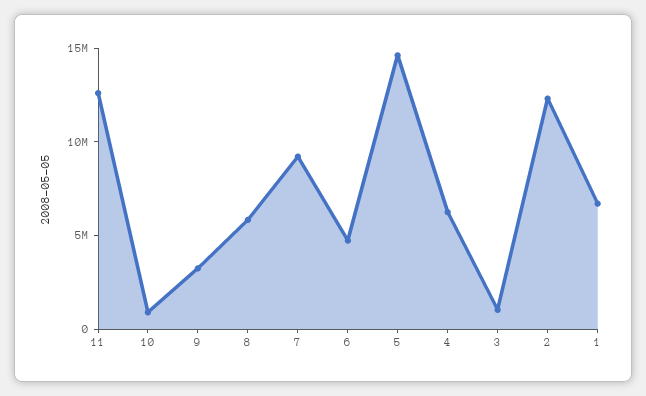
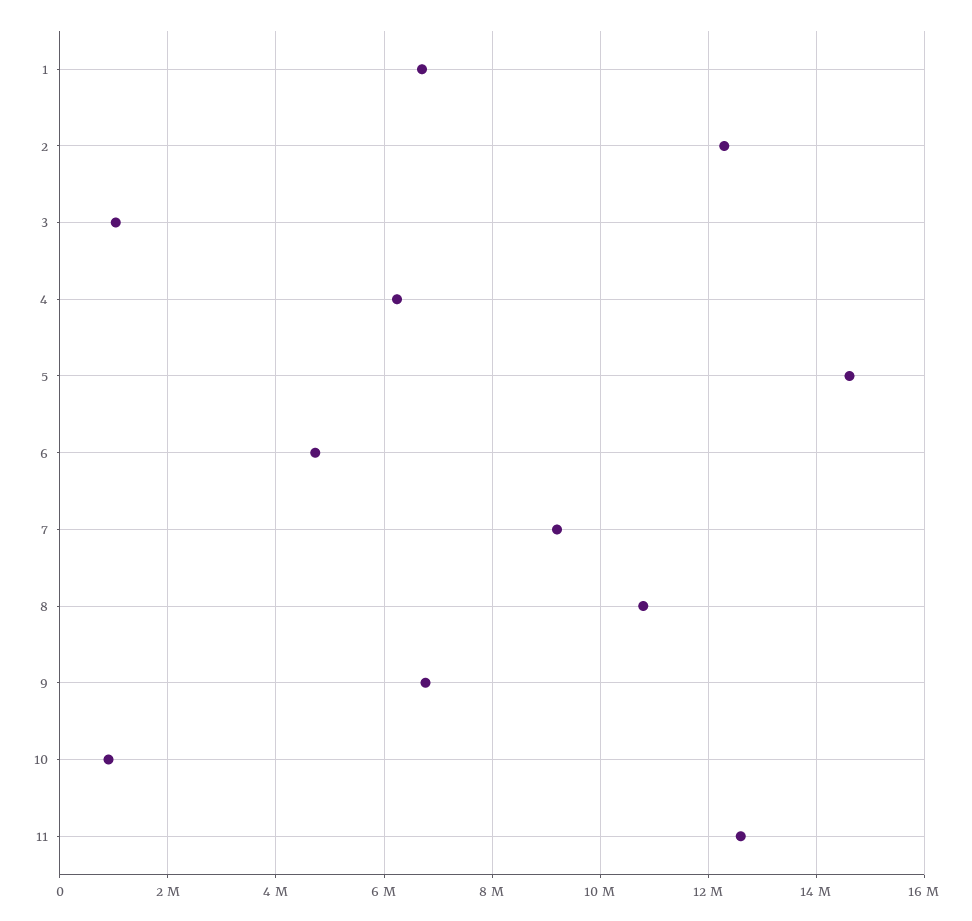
  {
    "11": 12600000,
    "10": 800000,
-   "9": 3000000,
+   "9": 6800000,
-   "8": 6000000,
+   "8": 10800000,
    "7": 9200000,
    "6": 4800000,
    "5": 14600000,
    "4": 6200000,
    "3": 1000000,
    "2": 12200000,
    "1": 6800000
  }

